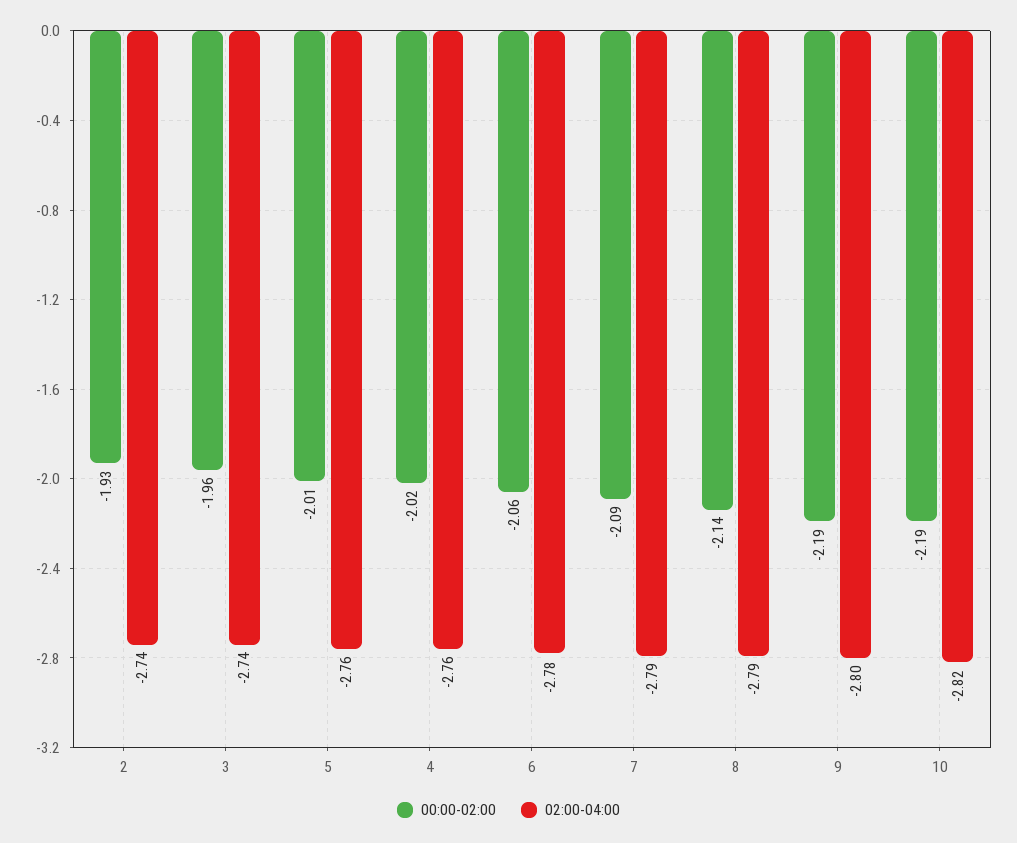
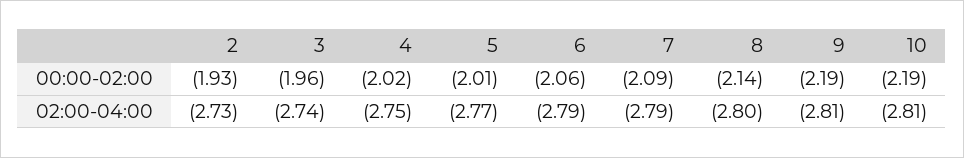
  {
    "00:00-02:00": {
      "2": -1.93,
      "3": -1.96,
      "5": -2.01,
      "4": -2.02,
      "6": -2.06,
      "7": -2.09,
      "8": -2.14,
      "9": -2.19,
      "10": -2.19
    },
    "02:00-04:00": {
-     "2": -2.74,
+     "2": -2.73,
      "3": -2.74,
-     "5": -2.76,
+     "5": -2.77,
-     "4": -2.76,
+     "4": -2.75,
-     "6": -2.78,
+     "6": -2.79,
      "7": -2.79,
-     "8": -2.79,
+     "8": -2.8,
-     "9": -2.8,
+     "9": -2.81,
-     "10": -2.82
+     "10": -2.81
    }
  }

